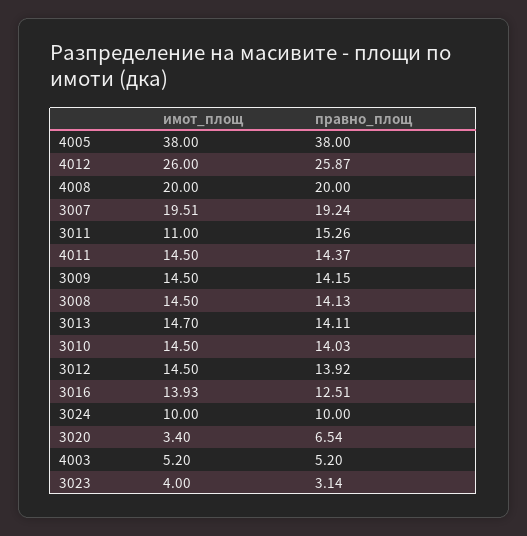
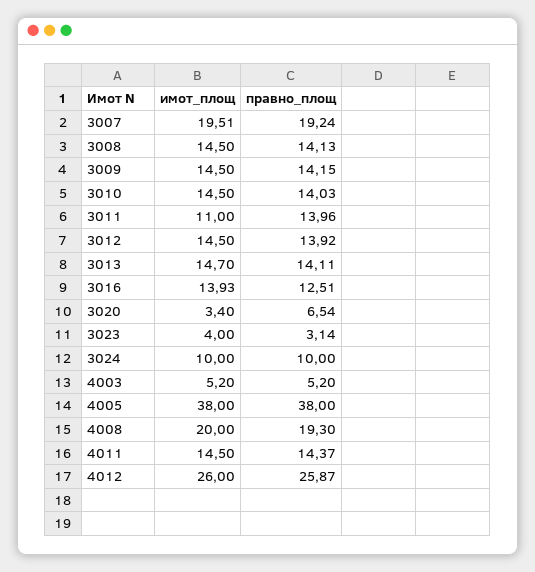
  {
    "имот_площ": {
      "4005": 38,
      "4012": 26,
      "4008": 20,
      "3007": 19.51,
      "3011": 11,
      "4011": 14.5,
      "3009": 14.5,
      "3008": 14.5,
      "3013": 14.7,
      "3010": 14.5,
      "3012": 14.5,
      "3016": 13.93,
      "3024": 10,
      "3020": 3.4,
      "4003": 5.2,
      "3023": 4
    },
    "правно_площ": {
      "4005": 38,
      "4012": 25.87,
-     "4008": 20,
+     "4008": 19.3,
      "3007": 19.24,
-     "3011": 15.26,
+     "3011": 13.96,
      "4011": 14.37,
      "3009": 14.15,
      "3008": 14.13,
      "3013": 14.11,
      "3010": 14.03,
      "3012": 13.92,
      "3016": 12.51,
      "3024": 10,
      "3020": 6.54,
      "4003": 5.2,
      "3023": 3.14
    }
  }

